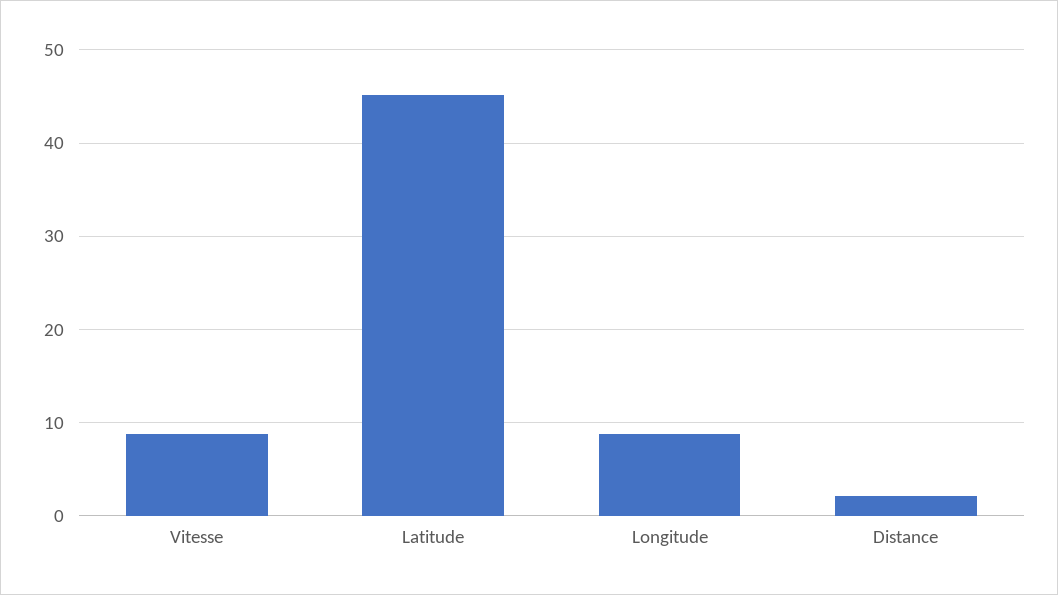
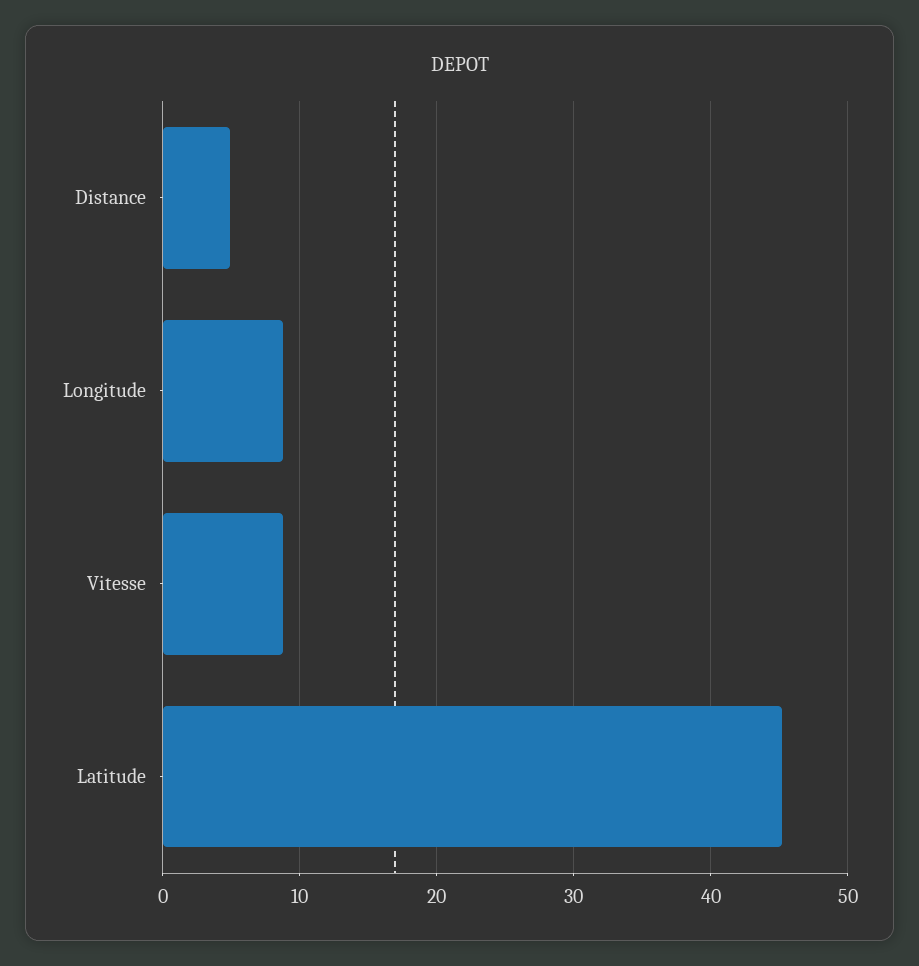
  {
    "Vitesse": 9,
    "Latitude": 45,
    "Longitude": 9,
-   "Distance": 2
+   "Distance": 5
  }

